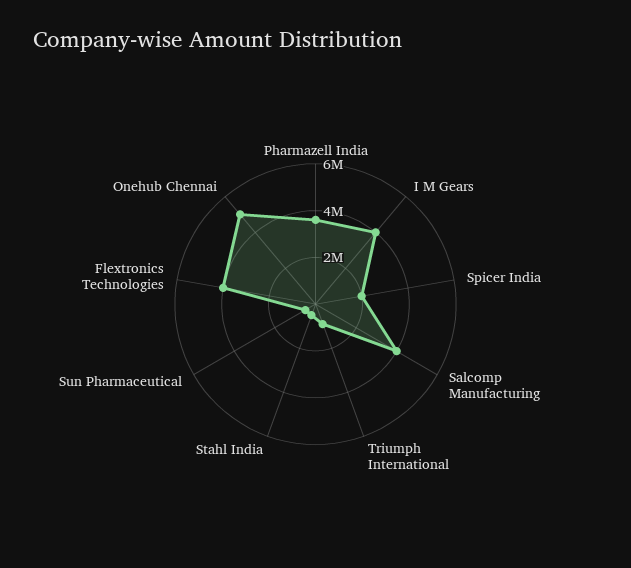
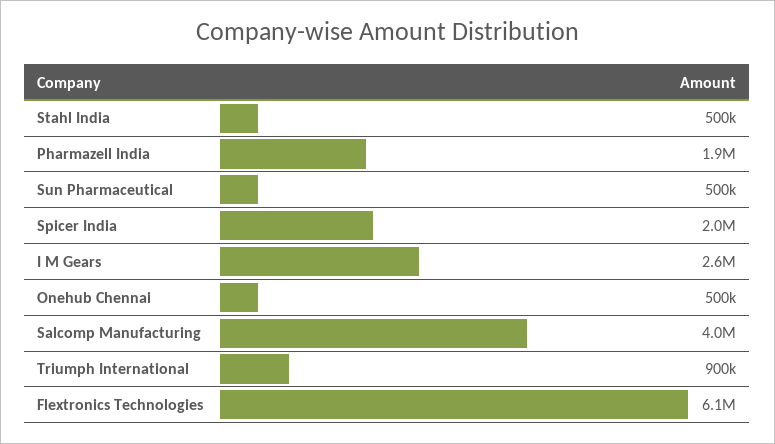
  {
-   "Pharmazell India": 3500000,
+   "Pharmazell India": 1900000,
-   "I M Gears": 4000000,
+   "I M Gears": 2600000,
    "Spicer India": 2000000,
    "Salcomp Manufacturing": 4000000,
    "Triumph International": 900000,
    "Stahl India": 500000,
    "Sun Pharmaceutical": 500000,
-   "Flextronics Technologies": 4000000,
+   "Flextronics Technologies": 6100000,
-   "Onehub Chennai": 5000000
+   "Onehub Chennai": 500000
  }

